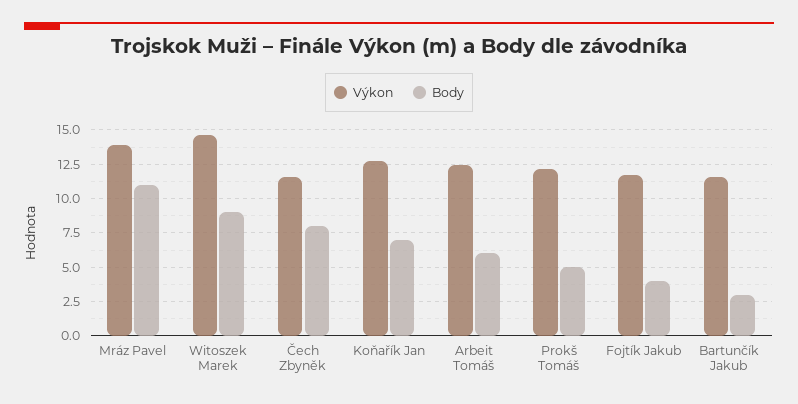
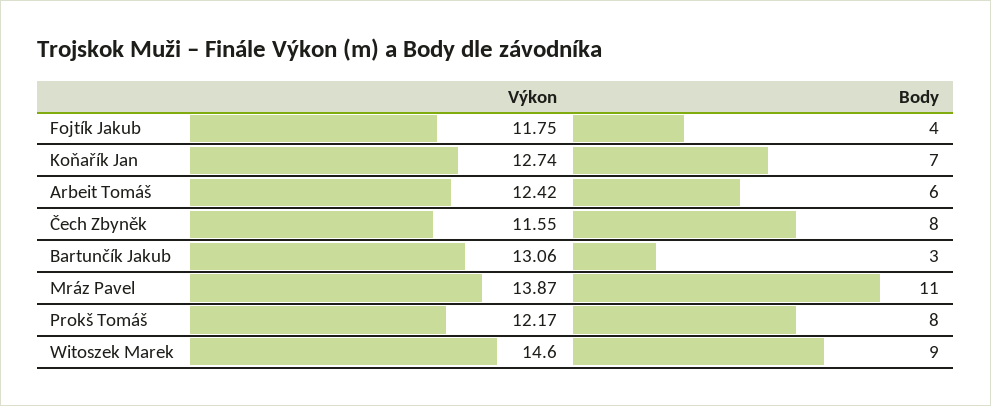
  {
    "Výkon": {
      "Mráz Pavel": 13.87,
      "Witoszek Marek": 14.6,
      "Čech Zbyněk": 11.55,
      "Koňařík Jan": 12.74,
      "Arbeit Tomáš": 12.42,
      "Prokš Tomáš": 12.17,
      "Fojtík Jakub": 11.75,
-     "Bartunčík Jakub": 11.5
+     "Bartunčík Jakub": 13.06
    },
    "Body": {
      "Mráz Pavel": 11,
      "Witoszek Marek": 9,
      "Čech Zbyněk": 8,
      "Koňařík Jan": 7,
      "Arbeit Tomáš": 6,
-     "Prokš Tomáš": 5,
+     "Prokš Tomáš": 8,
      "Fojtík Jakub": 4,
      "Bartunčík Jakub": 3
    }
  }

